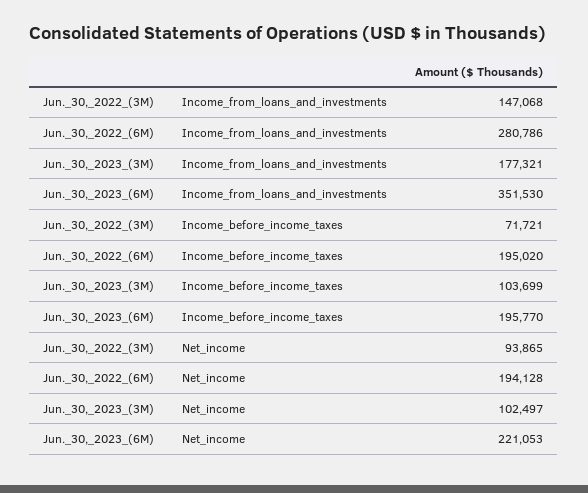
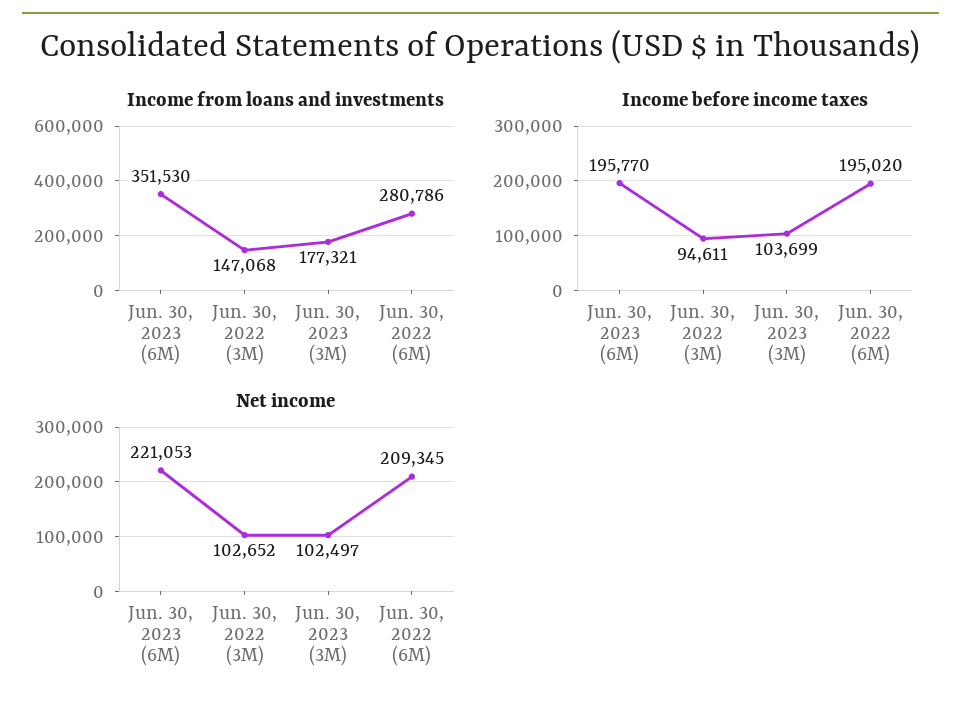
  {
    "Income_from_loans_and_investments": {
      "Jun._30,_2022_(3M)": 147068,
      "Jun._30,_2022_(6M)": 280786,
      "Jun._30,_2023_(3M)": 177321,
      "Jun._30,_2023_(6M)": 351530
    },
    "Income_before_income_taxes": {
-     "Jun._30,_2022_(3M)": 71721,
+     "Jun._30,_2022_(3M)": 94611,
      "Jun._30,_2022_(6M)": 195020,
      "Jun._30,_2023_(3M)": 103699,
      "Jun._30,_2023_(6M)": 195770
    },
    "Net_income": {
-     "Jun._30,_2022_(3M)": 93865,
+     "Jun._30,_2022_(3M)": 102652,
-     "Jun._30,_2022_(6M)": 194128,
+     "Jun._30,_2022_(6M)": 209345,
      "Jun._30,_2023_(3M)": 102497,
      "Jun._30,_2023_(6M)": 221053
    }
  }

